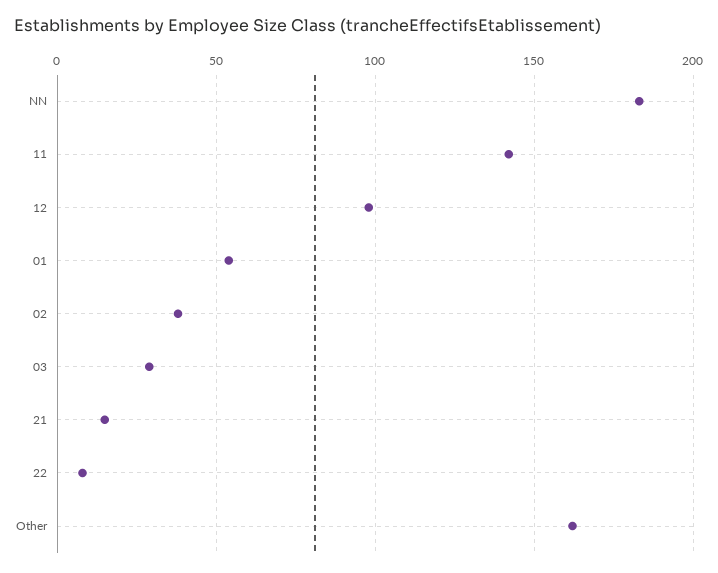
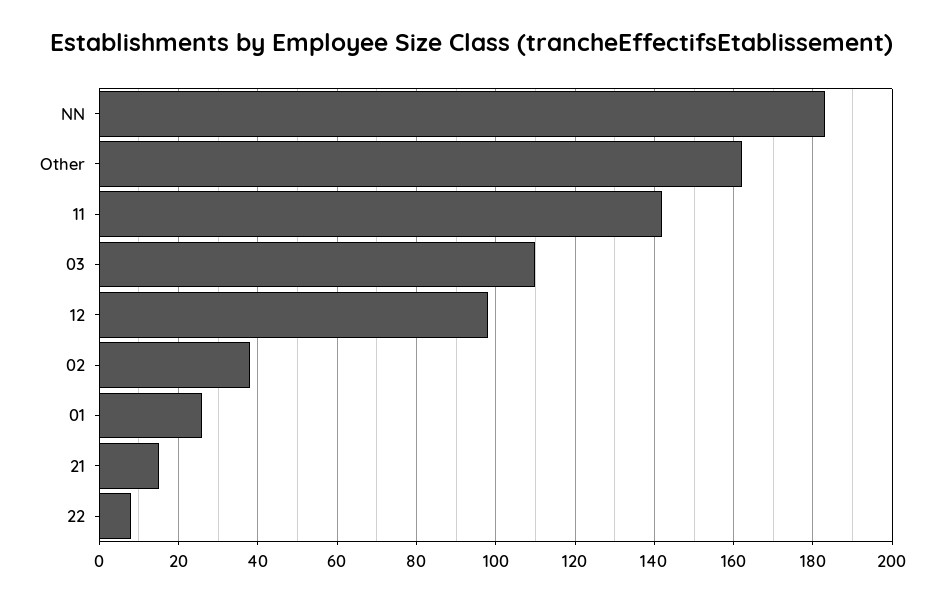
  {
    "NN": 185,
    "11": 140,
    "12": 100,
-   "01": 55,
+   "01": 25,
    "02": 40,
-   "03": 30,
+   "03": 110,
    "21": 15,
    "22": 10,
    "Other": 160
  }

